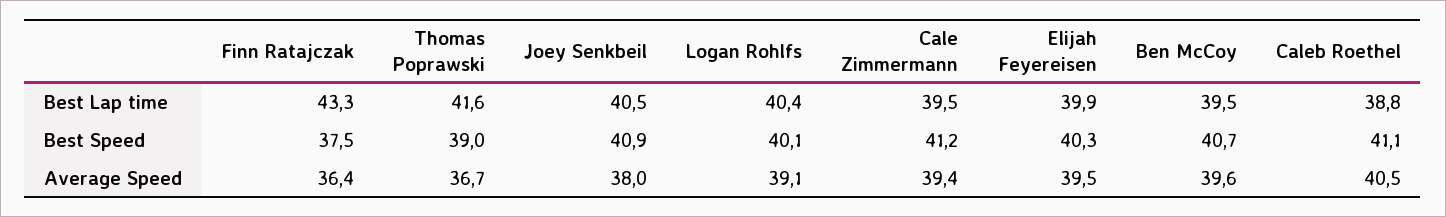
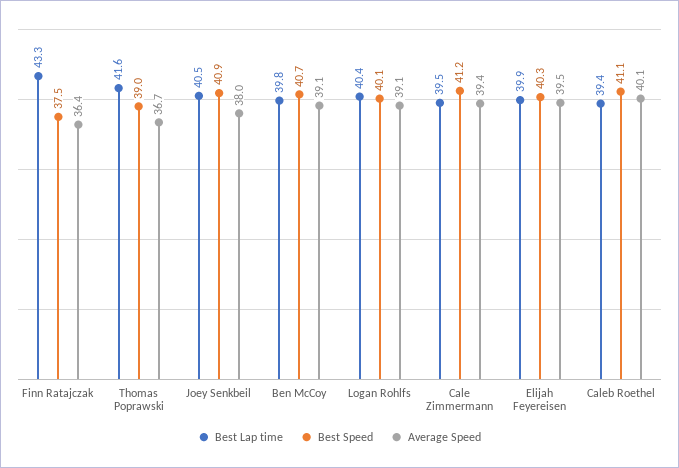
  {
    "Best Lap time": {
      "Finn Ratajczak": 43.3,
      "Thomas Poprawski": 41.6,
      "Joey Senkbeil": 40.5,
      "Logan Rohlfs": 40.4,
      "Cale Zimmermann": 39.5,
      "Elijah Feyereisen": 39.9,
-     "Ben McCoy": 39.5,
+     "Ben McCoy": 39.8,
-     "Caleb Roethel": 38.8
+     "Caleb Roethel": 39.4
    },
    "Best Speed": {
      "Finn Ratajczak": 37.5,
      "Thomas Poprawski": 39,
      "Joey Senkbeil": 40.9,
      "Logan Rohlfs": 40.1,
      "Cale Zimmermann": 41.2,
      "Elijah Feyereisen": 40.3,
      "Ben McCoy": 40.7,
      "Caleb Roethel": 41.1
    },
    "Average Speed": {
      "Finn Ratajczak": 36.4,
      "Thomas Poprawski": 36.7,
      "Joey Senkbeil": 38,
      "Logan Rohlfs": 39.1,
      "Cale Zimmermann": 39.4,
      "Elijah Feyereisen": 39.5,
-     "Ben McCoy": 39.6,
+     "Ben McCoy": 39.1,
-     "Caleb Roethel": 40.5
+     "Caleb Roethel": 40.1
    }
  }

